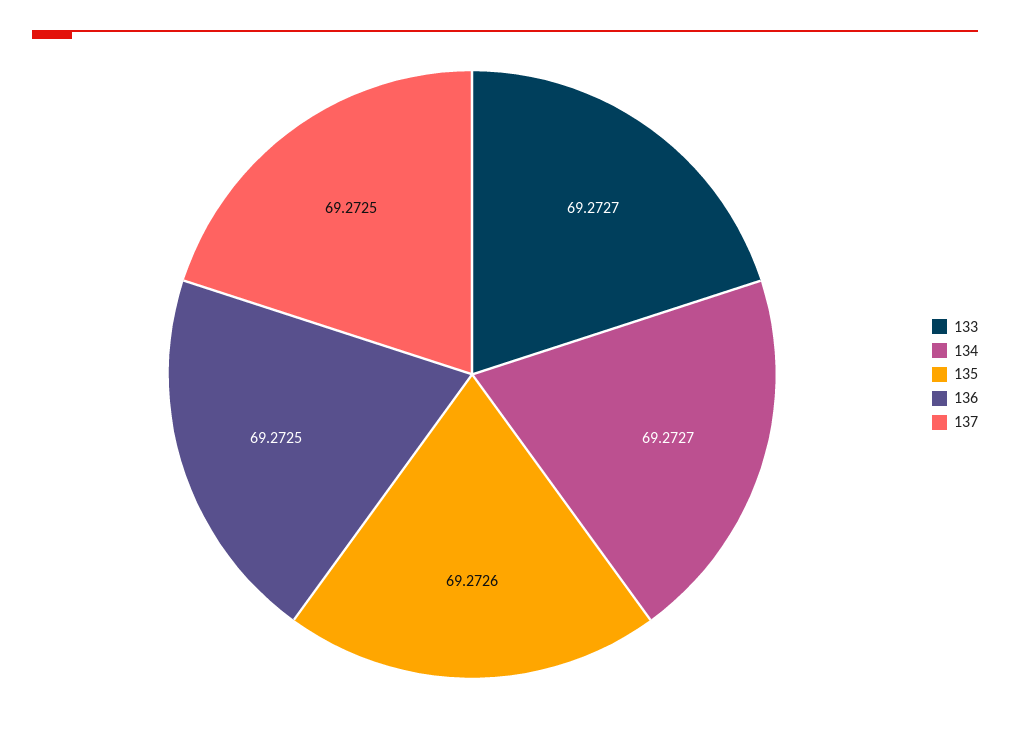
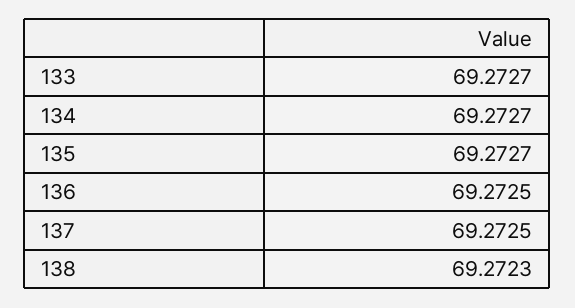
  {
    "133": 69.2727,
    "134": 69.2727,
-   "135": 69.2726,
+   "135": 69.2727,
    "136": 69.2725,
-   "137": 69.2725
+   "137": 69.2725,
+   "138": 69.2723
  }

